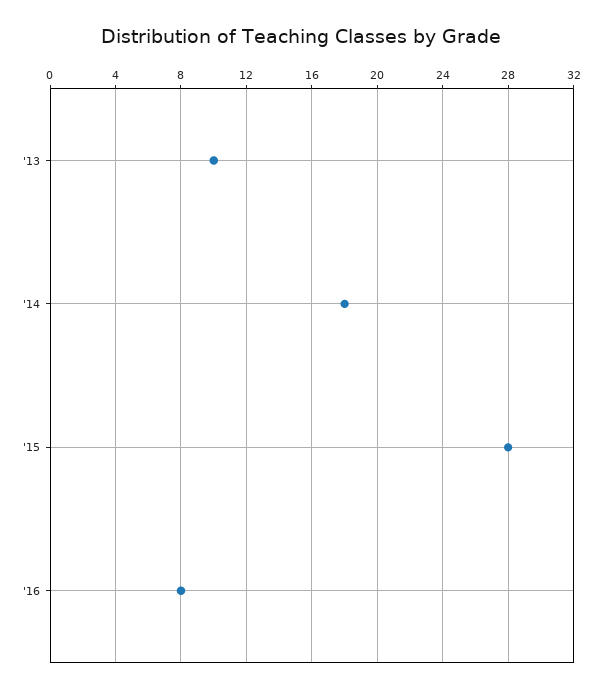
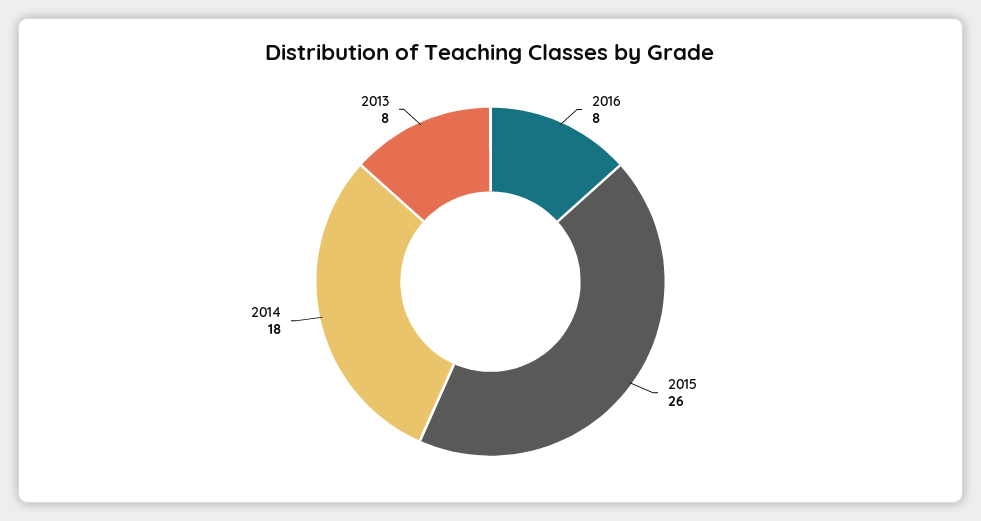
  {
-   "'13": 10,
+   "'13": 8,
    "'14": 18,
-   "'15": 28,
+   "'15": 26,
    "'16": 8
  }

